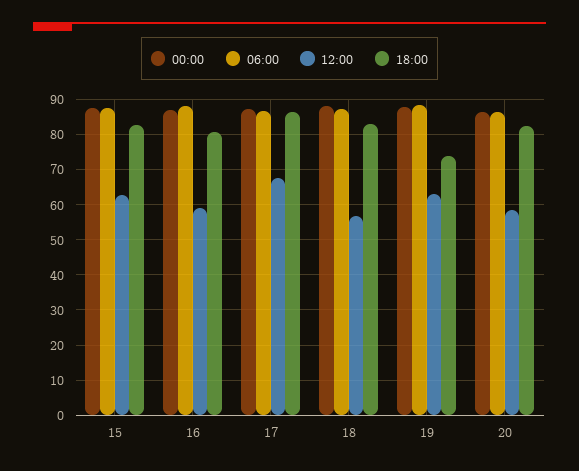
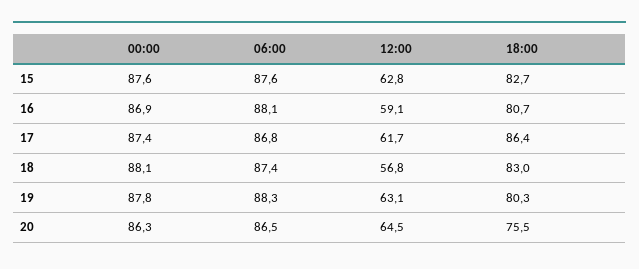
  {
    "00:00": {
      "15": 87.6,
      "16": 86.9,
      "17": 87.4,
      "18": 88.1,
      "19": 87.8,
      "20": 86.3
    },
    "06:00": {
      "15": 87.6,
      "16": 88.1,
      "17": 86.8,
      "18": 87.4,
      "19": 88.3,
      "20": 86.5
    },
    "12:00": {
      "15": 62.8,
      "16": 59.1,
-     "17": 68,
+     "17": 61.7,
      "18": 56.8,
      "19": 63.1,
-     "20": 58
+     "20": 64.5
    },
    "18:00": {
      "15": 82.7,
      "16": 80.7,
      "17": 86.4,
      "18": 83,
-     "19": 74,
+     "19": 80.3,
-     "20": 82
+     "20": 75.5
    }
  }

